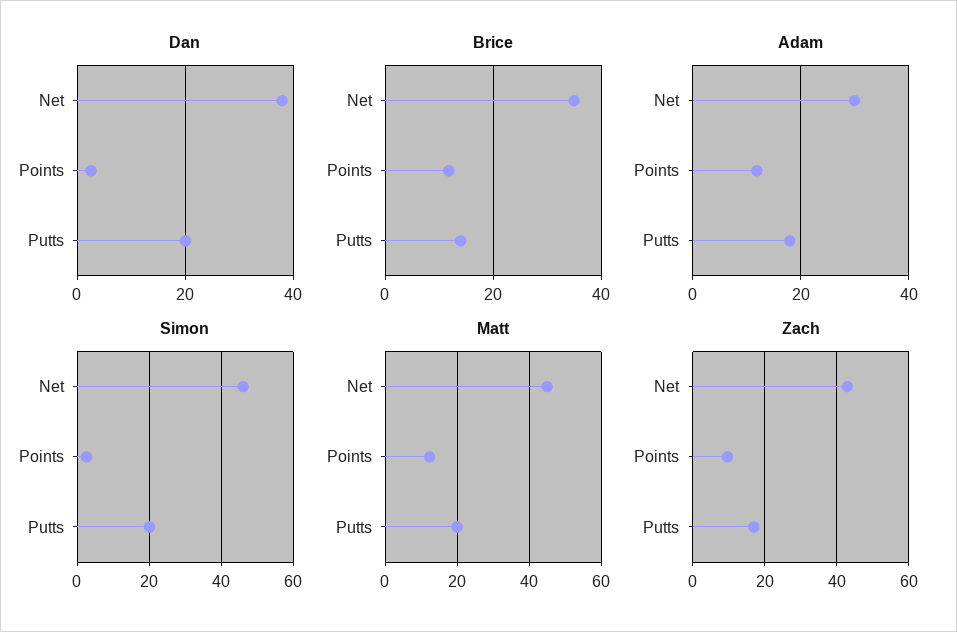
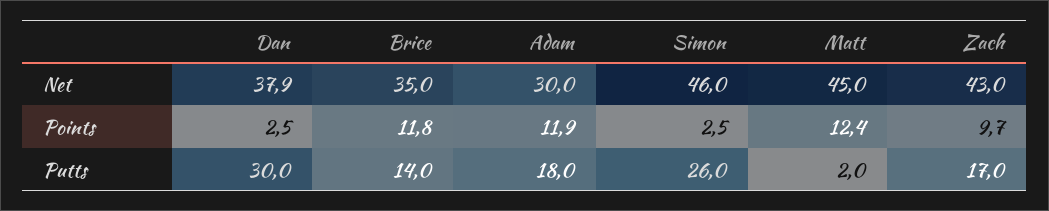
  {
    "Dan": {
      "Net": 37.9,
      "Points": 2.5,
-     "Putts": 20
+     "Putts": 30
    },
    "Brice": {
      "Net": 35,
      "Points": 11.8,
      "Putts": 14
    },
    "Adam": {
      "Net": 30,
      "Points": 11.9,
      "Putts": 18
    },
    "Simon": {
      "Net": 46,
      "Points": 2.5,
-     "Putts": 20
+     "Putts": 26
    },
    "Matt": {
      "Net": 45,
      "Points": 12.4,
-     "Putts": 20
+     "Putts": 2
    },
    "Zach": {
      "Net": 43,
      "Points": 9.7,
      "Putts": 17
    }
  }

